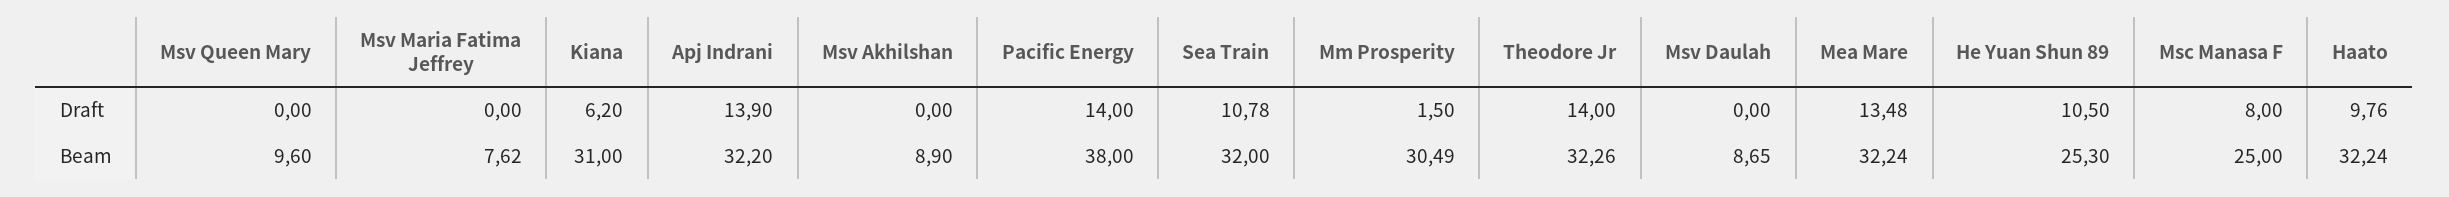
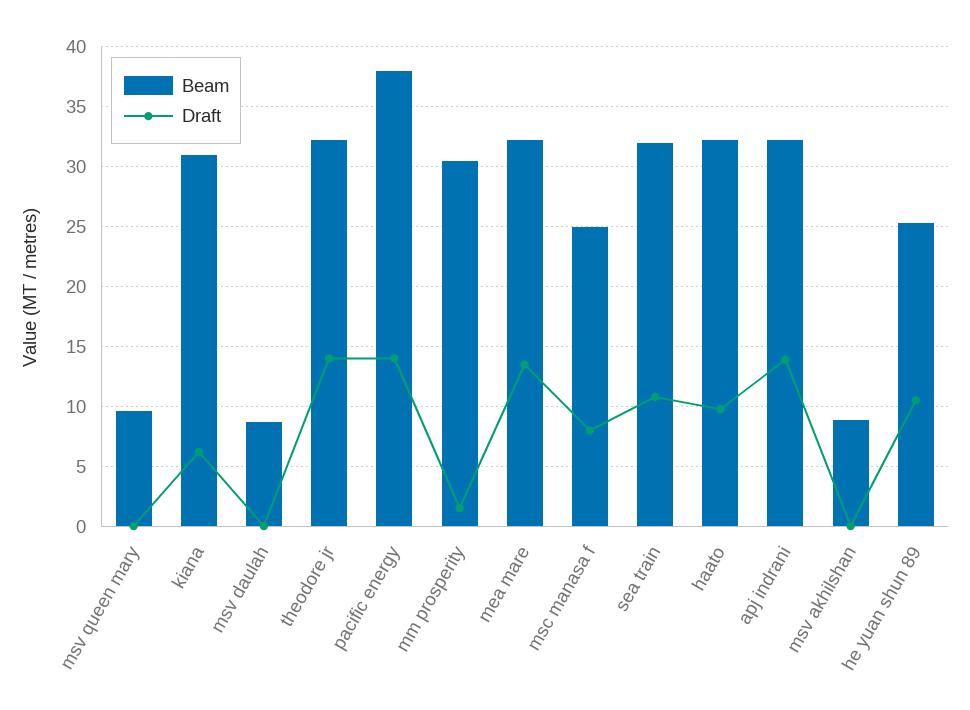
  {
    "Draft": {
      "Msv Queen Mary": 0,
-     "Msv Maria Fatima Jeffrey": 0,
      "Kiana": 6.2,
      "Apj Indrani": 13.9,
      "Msv Akhilshan": 0,
      "Pacific Energy": 14,
      "Sea Train": 10.78,
      "Mm Prosperity": 1.5,
      "Theodore Jr": 14,
      "Msv Daulah": 0,
      "Mea Mare": 13.48,
      "He Yuan Shun 89": 10.5,
      "Msc Manasa F": 8,
      "Haato": 9.76
    },
    "Beam": {
      "Msv Queen Mary": 9.6,
-     "Msv Maria Fatima Jeffrey": 7.62,
      "Kiana": 31,
      "Apj Indrani": 32.2,
      "Msv Akhilshan": 8.9,
      "Pacific Energy": 38,
      "Sea Train": 32,
      "Mm Prosperity": 30.49,
      "Theodore Jr": 32.26,
      "Msv Daulah": 8.65,
      "Mea Mare": 32.24,
      "He Yuan Shun 89": 25.3,
      "Msc Manasa F": 25,
      "Haato": 32.24
    }
  }

